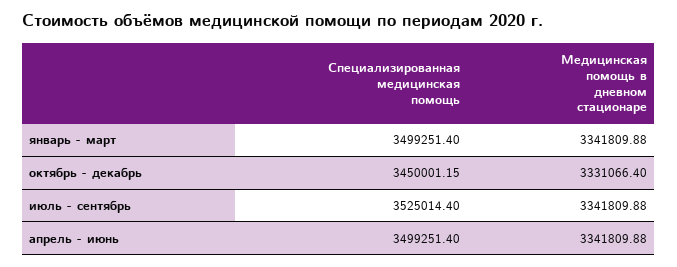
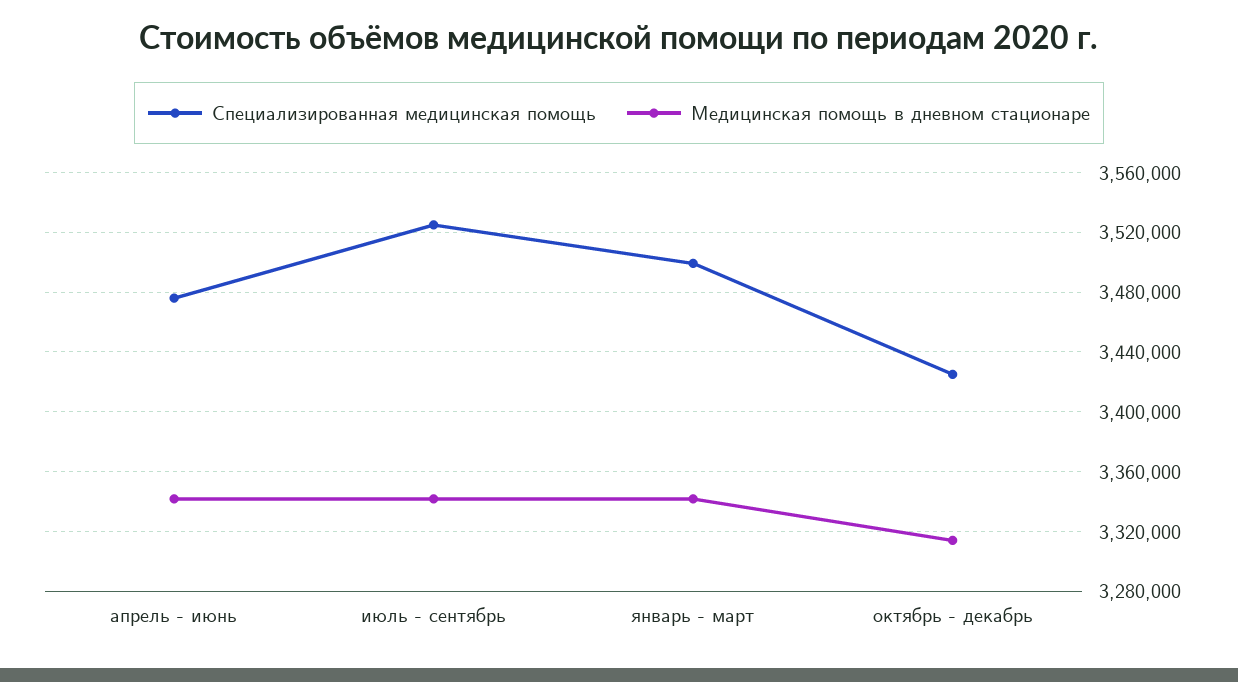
  {
    "Специализированная медицинская помощь": {
      "январь - март": 3499251.4,
-     "октябрь - декабрь": 3450001.15,
+     "октябрь - декабрь": 3425000,
      "июль - сентябрь": 3525014.4,
-     "апрель - июнь": 3499251.4
+     "апрель - июнь": 3475000
    },
    "Медицинская помощь в дневном стационаре": {
      "январь - март": 3341809.88,
-     "октябрь - декабрь": 3331066.4,
+     "октябрь - декабрь": 3315000,
      "июль - сентябрь": 3341809.88,
      "апрель - июнь": 3341809.88
    }
  }

